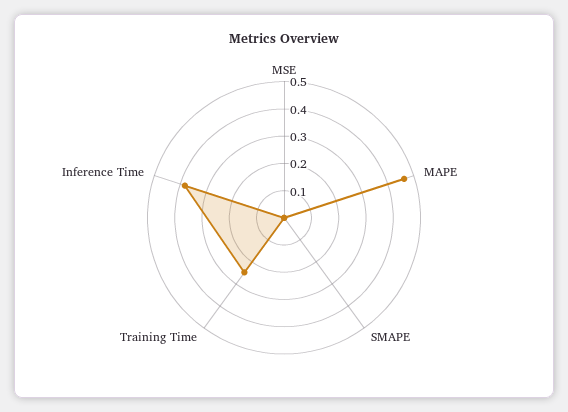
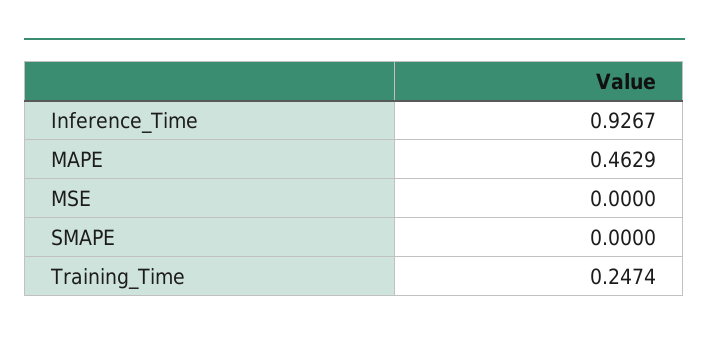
  {
    "MSE": 0,
    "MAPE": 0.4629,
    "SMAPE": 0,
    "Training Time": 0.2474,
-   "Inference Time": 0.4
+   "Inference Time": 0.9267
  }

